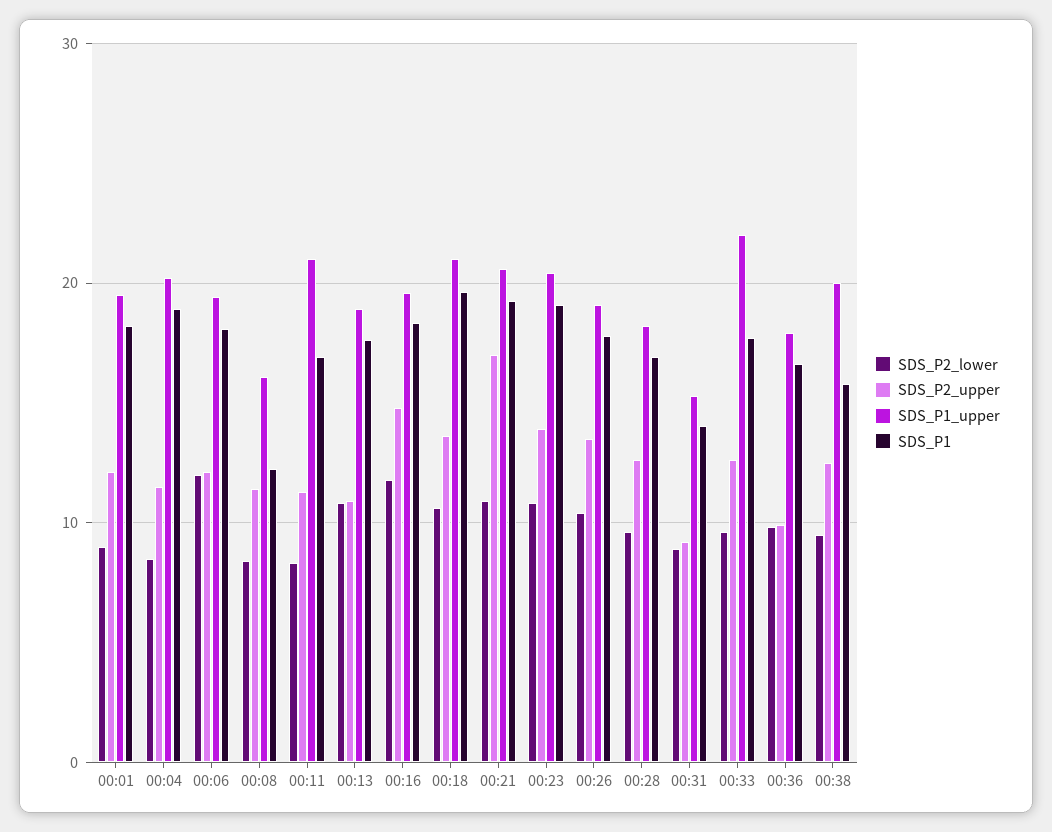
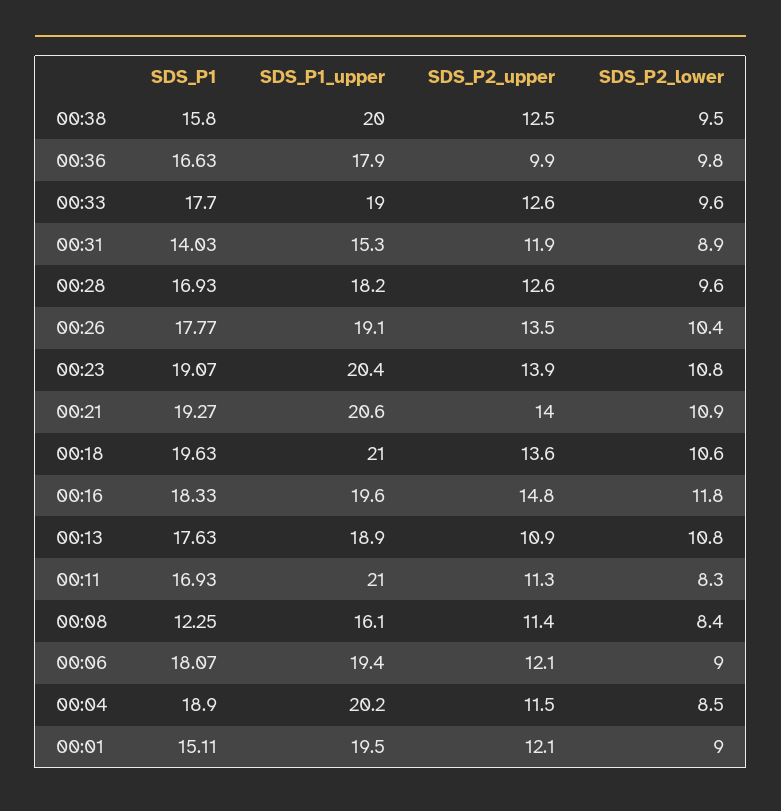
  {
    "SDS_P2_lower": {
      "00:01": 9,
      "00:04": 8.5,
-     "00:06": 12,
+     "00:06": 9,
      "00:08": 8.4,
      "00:11": 8.3,
      "00:13": 10.8,
      "00:16": 11.8,
      "00:18": 10.6,
      "00:21": 10.9,
      "00:23": 10.8,
      "00:26": 10.4,
      "00:28": 9.6,
      "00:31": 8.9,
      "00:33": 9.6,
      "00:36": 9.8,
      "00:38": 9.5
    },
    "SDS_P2_upper": {
      "00:01": 12.1,
      "00:04": 11.5,
      "00:06": 12.1,
      "00:08": 11.4,
      "00:11": 11.3,
      "00:13": 10.9,
      "00:16": 14.8,
      "00:18": 13.6,
-     "00:21": 17,
+     "00:21": 14,
      "00:23": 13.9,
      "00:26": 13.5,
      "00:28": 12.6,
-     "00:31": 9,
+     "00:31": 11.9,
      "00:33": 12.6,
      "00:36": 9.9,
      "00:38": 12.5
    },
    "SDS_P1_upper": {
      "00:01": 19.5,
      "00:04": 20.2,
      "00:06": 19.4,
      "00:08": 16.1,
      "00:11": 21,
      "00:13": 18.9,
      "00:16": 19.6,
      "00:18": 21,
      "00:21": 20.6,
      "00:23": 20.4,
      "00:26": 19.1,
      "00:28": 18.2,
      "00:31": 15.3,
-     "00:33": 22,
+     "00:33": 19,
      "00:36": 17.9,
      "00:38": 20
    },
    "SDS_P1": {
-     "00:01": 18,
+     "00:01": 15.11,
      "00:04": 18.9,
      "00:06": 18.07,
      "00:08": 12.25,
      "00:11": 16.93,
      "00:13": 17.63,
      "00:16": 18.33,
      "00:18": 19.63,
      "00:21": 19.27,
      "00:23": 19.07,
      "00:26": 17.77,
      "00:28": 16.93,
      "00:31": 14.03,
      "00:33": 17.7,
      "00:36": 16.63,
      "00:38": 15.8
    }
  }

